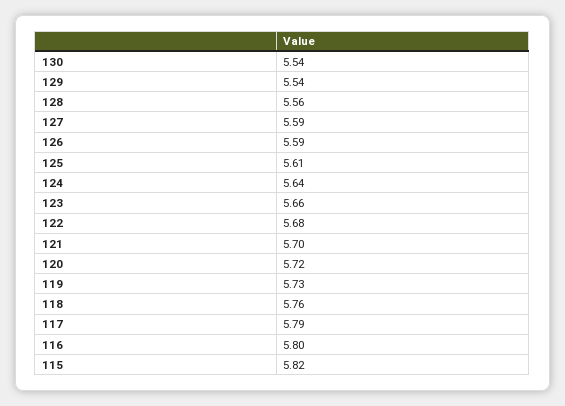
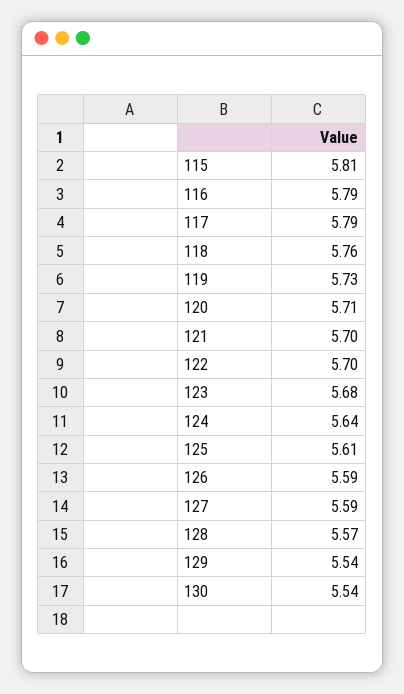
  {
    "130": 5.54,
    "129": 5.54,
-   "128": 5.56,
+   "128": 5.57,
    "127": 5.59,
    "126": 5.59,
    "125": 5.61,
    "124": 5.64,
-   "123": 5.66,
+   "123": 5.68,
-   "122": 5.68,
+   "122": 5.7,
    "121": 5.7,
-   "120": 5.72,
+   "120": 5.71,
    "119": 5.73,
    "118": 5.76,
    "117": 5.79,
-   "116": 5.8,
+   "116": 5.79,
-   "115": 5.82
+   "115": 5.81
  }

